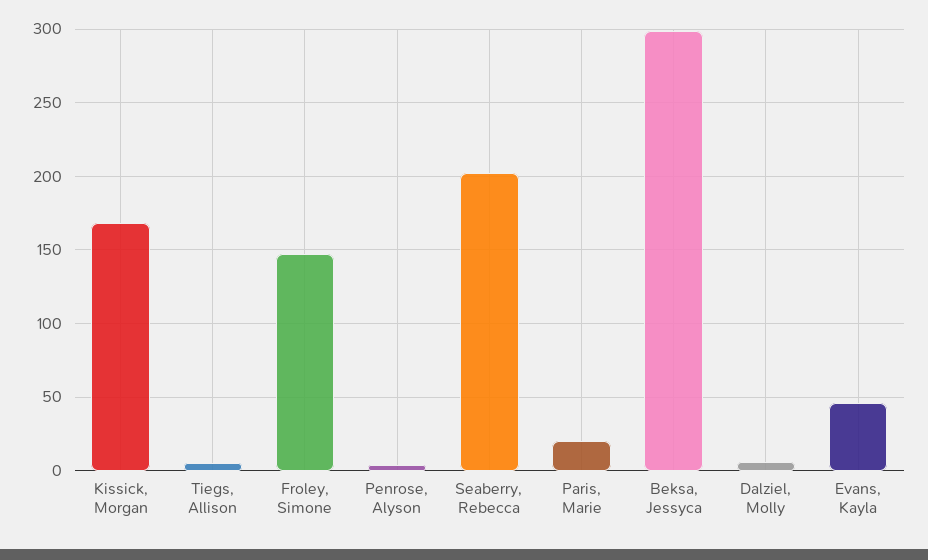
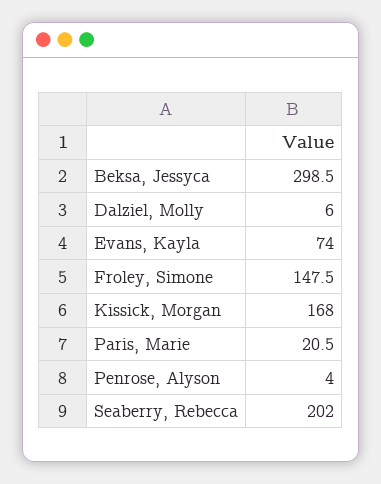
  {
    "Kissick, Morgan": 168,
-   "Tiegs, Allison": 5,
    "Froley, Simone": 147.5,
    "Penrose, Alyson": 4,
    "Seaberry, Rebecca": 202,
    "Paris, Marie": 20.5,
    "Beksa, Jessyca": 298.5,
    "Dalziel, Molly": 6,
-   "Evans, Kayla": 45
+   "Evans, Kayla": 74
  }

